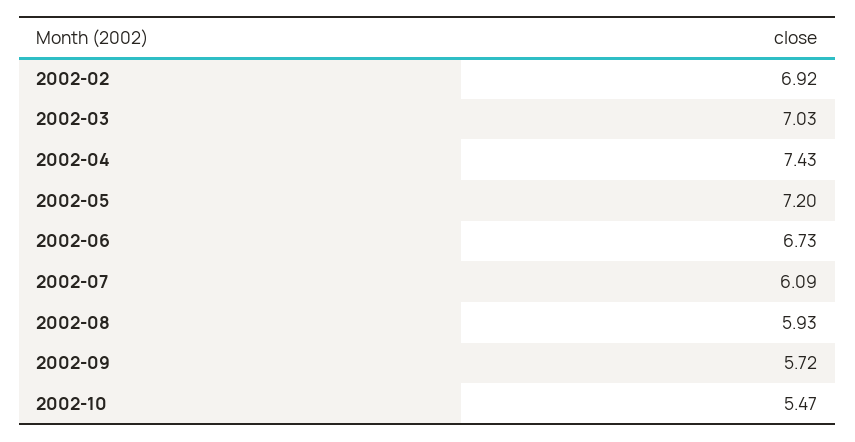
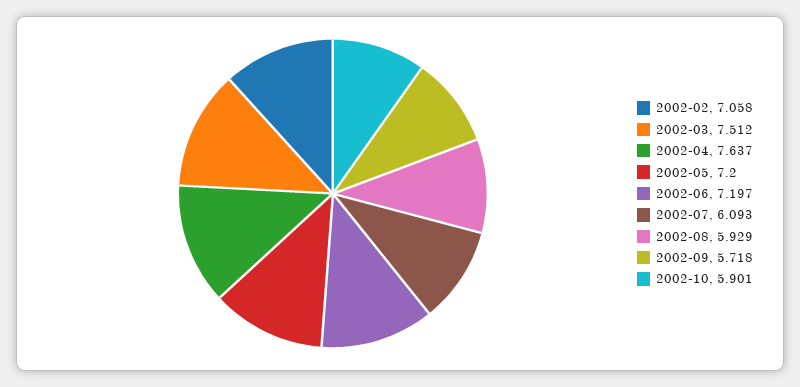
  {
-   "2002-02": 6.92,
+   "2002-02": 7.058,
-   "2002-03": 7.03,
+   "2002-03": 7.512,
-   "2002-04": 7.43,
+   "2002-04": 7.637,
    "2002-05": 7.2,
-   "2002-06": 6.73,
+   "2002-06": 7.197,
    "2002-07": 6.093,
    "2002-08": 5.929,
    "2002-09": 5.718,
-   "2002-10": 5.47
+   "2002-10": 5.901
  }

